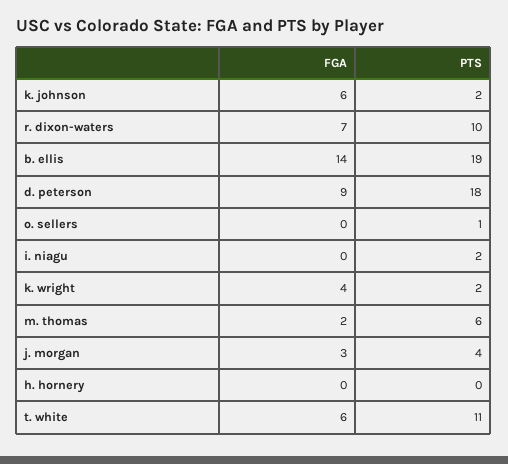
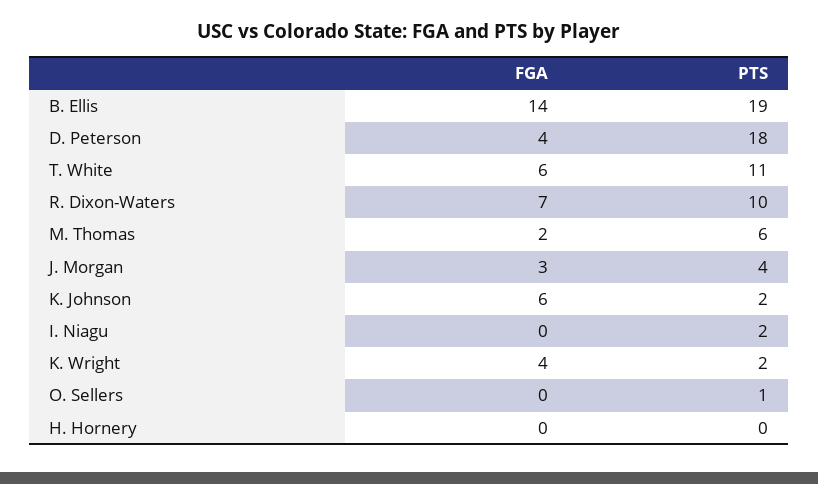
  {
    "FGA": {
      "k. johnson": 6,
      "r. dixon-waters": 7,
      "b. ellis": 14,
-     "d. peterson": 9,
+     "d. peterson": 4,
      "o. sellers": 0,
      "i. niagu": 0,
      "k. wright": 4,
      "m. thomas": 2,
      "j. morgan": 3,
      "h. hornery": 0,
      "t. white": 6
    },
    "PTS": {
      "k. johnson": 2,
      "r. dixon-waters": 10,
      "b. ellis": 19,
      "d. peterson": 18,
      "o. sellers": 1,
      "i. niagu": 2,
      "k. wright": 2,
      "m. thomas": 6,
      "j. morgan": 4,
      "h. hornery": 0,
      "t. white": 11
    }
  }

